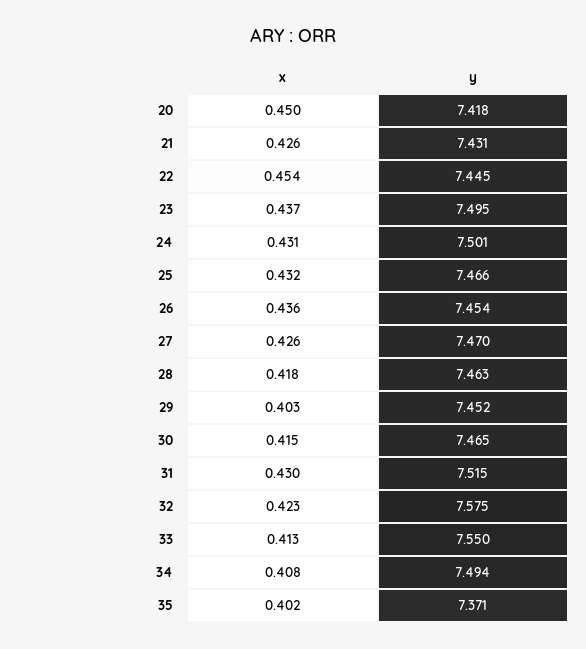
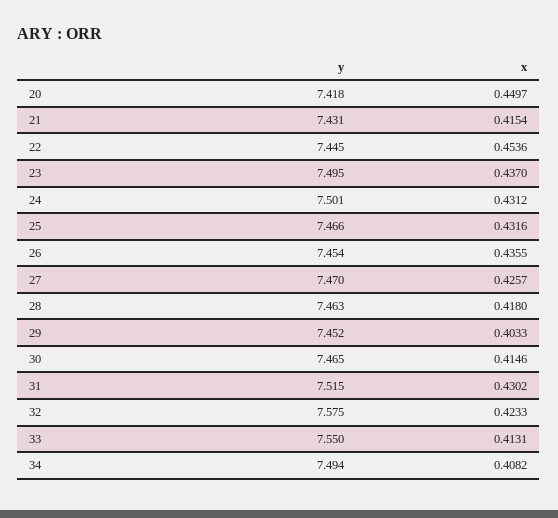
  {
    "x": {
      "20": 0.4497,
-     "21": 0.426,
+     "21": 0.4154,
      "22": 0.4536,
      "23": 0.437,
      "24": 0.4312,
      "25": 0.4316,
      "26": 0.4355,
      "27": 0.4257,
      "28": 0.418,
      "29": 0.4033,
      "30": 0.4146,
      "31": 0.4302,
      "32": 0.4233,
      "33": 0.4131,
-     "34": 0.4082,
+     "34": 0.4082
-     "35": 0.402
    },
    "y": {
      "20": 7.418,
      "21": 7.431,
      "22": 7.445,
      "23": 7.495,
      "24": 7.501,
      "25": 7.466,
      "26": 7.454,
      "27": 7.47,
      "28": 7.463,
      "29": 7.452,
      "30": 7.465,
      "31": 7.515,
      "32": 7.575,
      "33": 7.55,
-     "34": 7.494,
+     "34": 7.494
-     "35": 7.371
    }
  }

